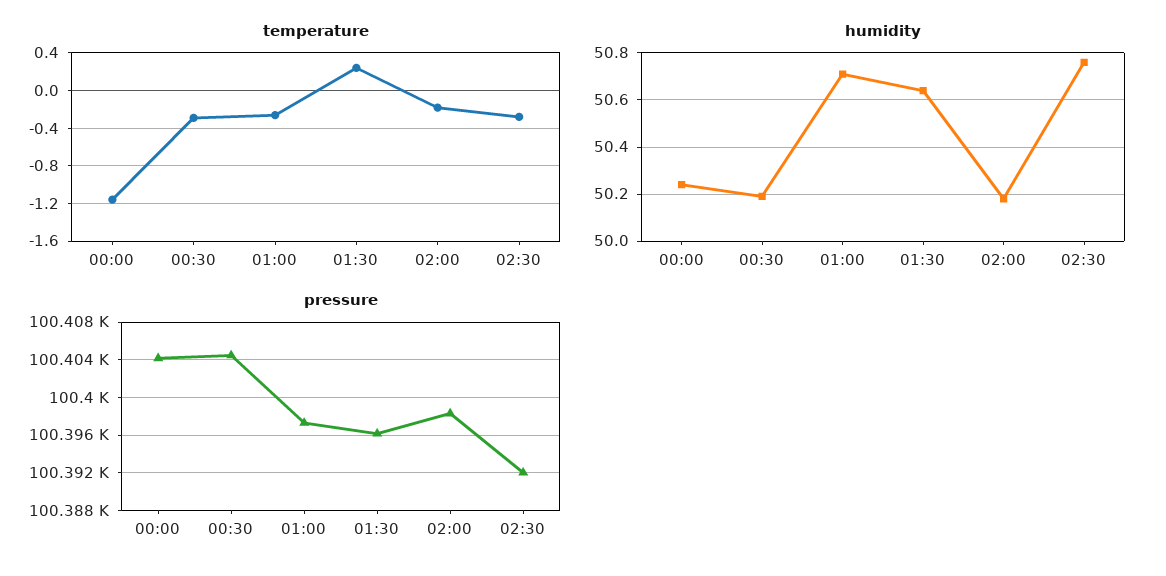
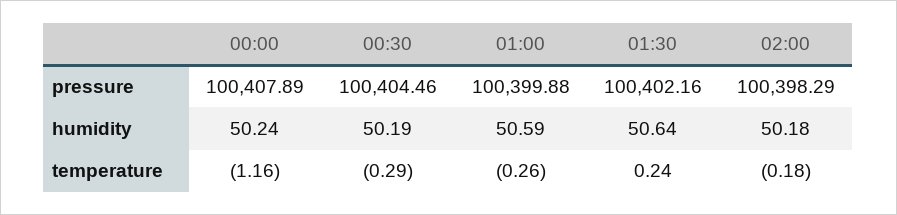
  {
    "temperature": {
      "00:00": -1.16,
      "00:30": -0.29,
      "01:00": -0.26,
      "01:30": 0.24,
-     "02:00": -0.18,
+     "02:00": -0.18
-     "02:30": -0.3
    },
    "humidity": {
      "00:00": 50.24,
      "00:30": 50.19,
-     "01:00": 50.7,
+     "01:00": 50.59,
      "01:30": 50.64,
-     "02:00": 50.18,
+     "02:00": 50.18
-     "02:30": 50.75
    },
    "pressure": {
-     "00:00": 100404,
+     "00:00": 100407.89,
      "00:30": 100404.46,
-     "01:00": 100397,
+     "01:00": 100399.88,
-     "01:30": 100396,
+     "01:30": 100402.16,
-     "02:00": 100398.29,
+     "02:00": 100398.29
-     "02:30": 100392
    }
  }

